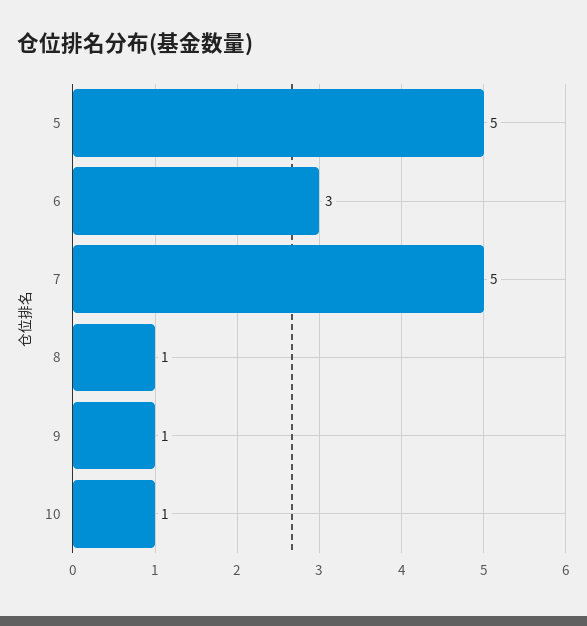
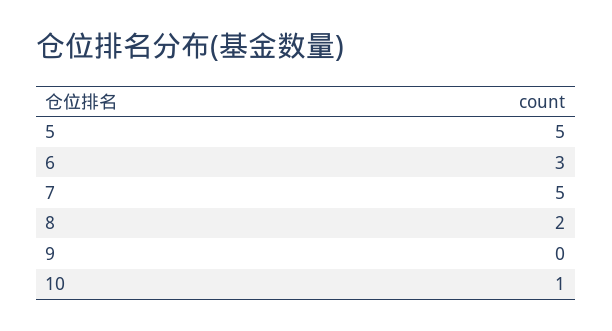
  {
    "5": 5,
    "6": 3,
    "7": 5,
-   "8": 1,
+   "8": 2,
-   "9": 1,
+   "9": 0,
    "10": 1
  }

